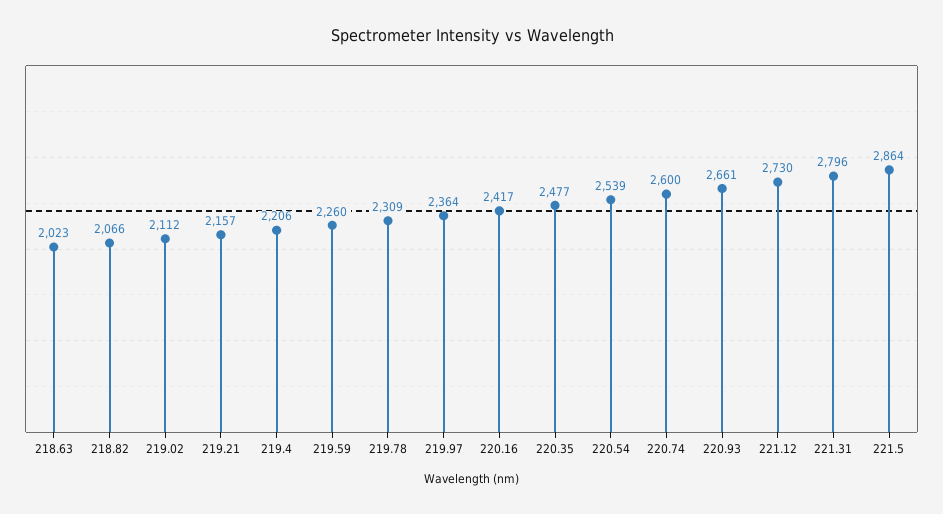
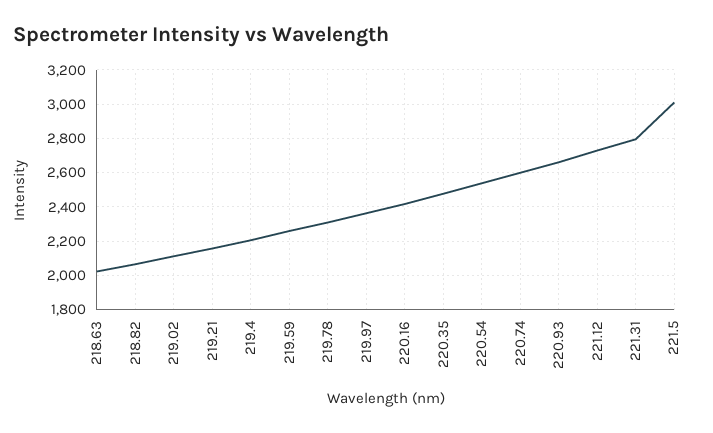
  {
    "218.63": 2023,
    "218.82": 2066,
    "219.02": 2112,
    "219.21": 2157,
    "219.4": 2206,
    "219.59": 2260,
    "219.78": 2309,
    "219.97": 2364,
    "220.16": 2417,
    "220.35": 2477,
    "220.54": 2539,
    "220.74": 2600,
    "220.93": 2661,
    "221.12": 2730,
    "221.31": 2796,
-   "221.5": 2864
+   "221.5": 3000
  }

